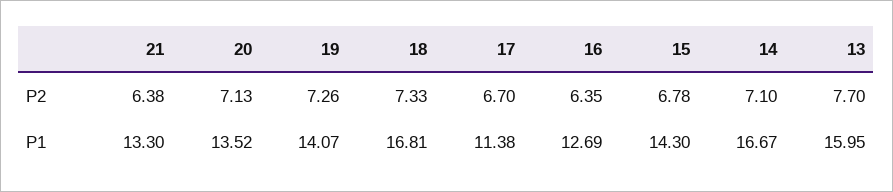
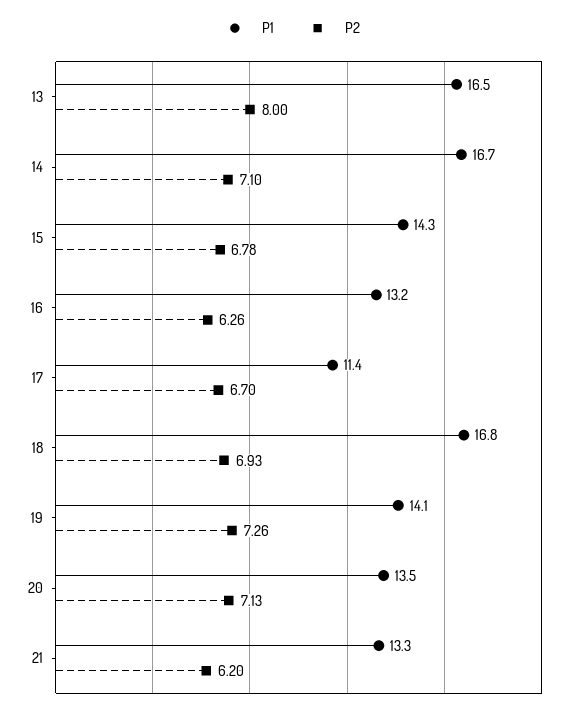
  {
    "P2": {
-     "21": 6.38,
+     "21": 6.2,
      "20": 7.13,
      "19": 7.26,
-     "18": 7.33,
+     "18": 6.93,
      "17": 6.7,
-     "16": 6.35,
+     "16": 6.26,
      "15": 6.78,
      "14": 7.1,
-     "13": 7.7
+     "13": 8
    },
    "P1": {
      "21": 13.3,
      "20": 13.52,
      "19": 14.07,
      "18": 16.81,
      "17": 11.38,
-     "16": 12.69,
+     "16": 13.2,
      "15": 14.3,
      "14": 16.67,
-     "13": 15.95
+     "13": 16.5
    }
  }

